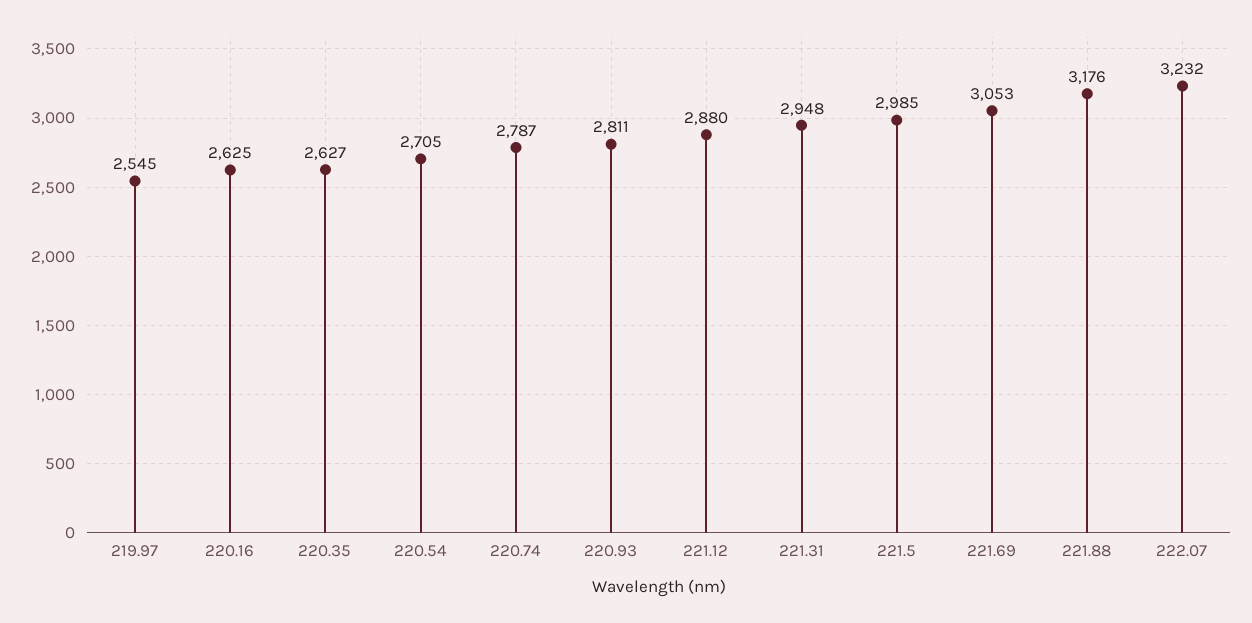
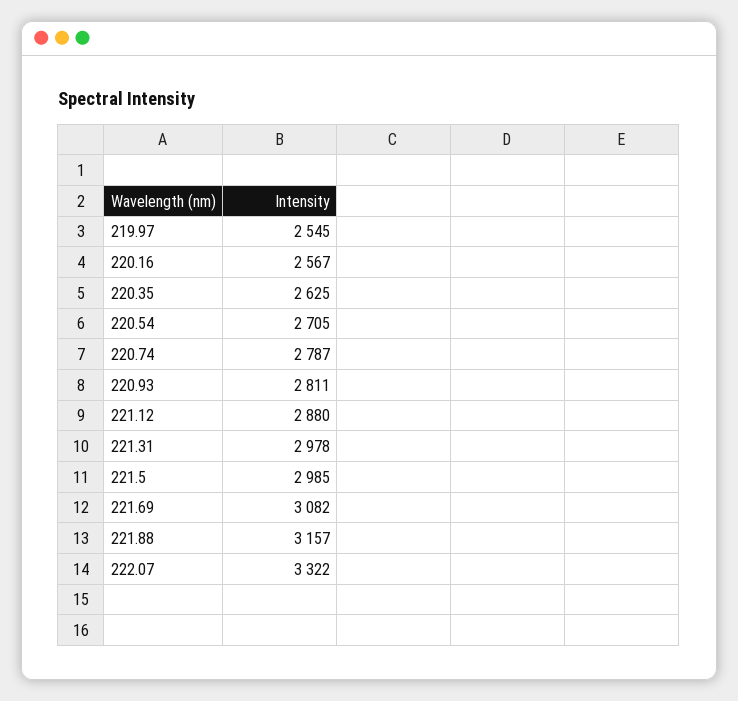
  {
    "219.97": 2545,
-   "220.16": 2625,
+   "220.16": 2567,
-   "220.35": 2627,
+   "220.35": 2625,
    "220.54": 2705,
    "220.74": 2787,
    "220.93": 2811,
    "221.12": 2880,
-   "221.31": 2948,
+   "221.31": 2978,
    "221.5": 2985,
-   "221.69": 3053,
+   "221.69": 3082,
-   "221.88": 3176,
+   "221.88": 3157,
-   "222.07": 3232
+   "222.07": 3322
  }

